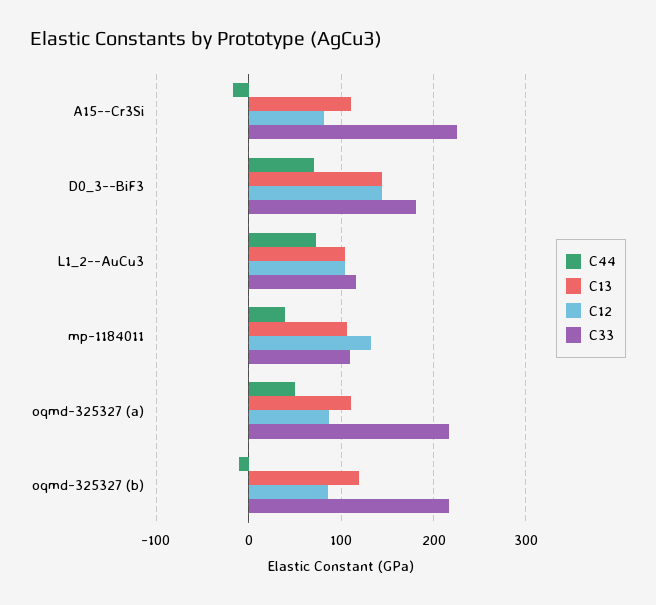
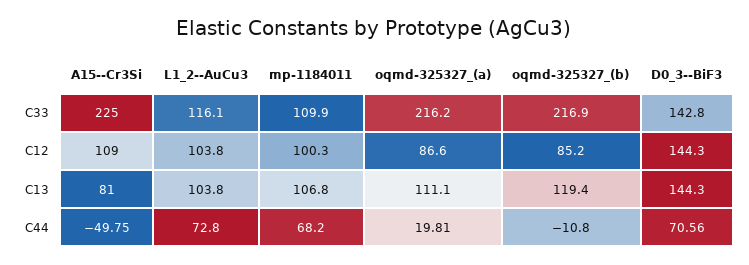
  {
    "C44": {
-     "A15--Cr3Si": -20,
+     "A15--Cr3Si": -49.75,
      "D0_3--BiF3": 70.56,
      "L1_2--AuCu3": 72.8,
-     "mp-1184011": 40,
+     "mp-1184011": 68.2,
-     "oqmd-325327 (a)": 50,
+     "oqmd-325327 (a)": 19.81,
      "oqmd-325327 (b)": -10.8
    },
    "C13": {
-     "A15--Cr3Si": 110,
+     "A15--Cr3Si": 81,
      "D0_3--BiF3": 144.3,
      "L1_2--AuCu3": 103.8,
      "mp-1184011": 106.8,
      "oqmd-325327 (a)": 111.1,
      "oqmd-325327 (b)": 119.4
    },
    "C12": {
-     "A15--Cr3Si": 80,
+     "A15--Cr3Si": 109,
      "D0_3--BiF3": 144.3,
      "L1_2--AuCu3": 103.8,
-     "mp-1184011": 130,
+     "mp-1184011": 100.3,
      "oqmd-325327 (a)": 86.6,
      "oqmd-325327 (b)": 85.2
    },
    "C33": {
      "A15--Cr3Si": 225,
-     "D0_3--BiF3": 180,
+     "D0_3--BiF3": 142.8,
      "L1_2--AuCu3": 116.1,
      "mp-1184011": 109.9,
      "oqmd-325327 (a)": 216.2,
      "oqmd-325327 (b)": 216.9
    }
  }

